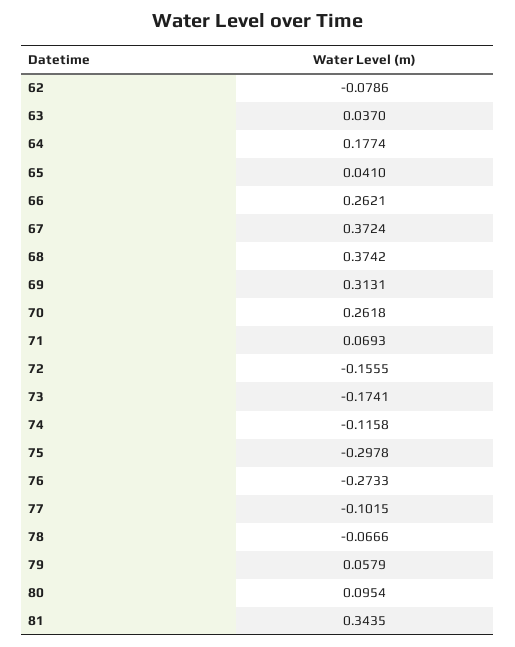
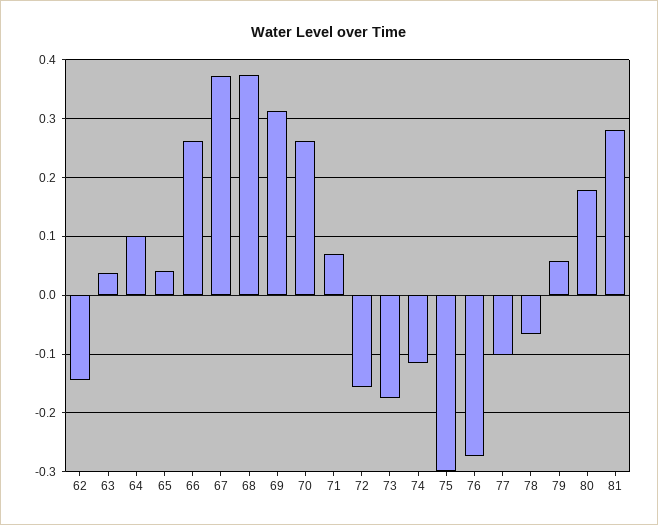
  {
-   "62": -0.0786,
+   "62": -0.14,
    "63": 0.037,
-   "64": 0.1774,
+   "64": 0.1,
    "65": 0.041,
    "66": 0.2621,
    "67": 0.3724,
    "68": 0.3742,
    "69": 0.3131,
    "70": 0.2618,
    "71": 0.0693,
    "72": -0.1555,
    "73": -0.1741,
    "74": -0.1158,
    "75": -0.2978,
    "76": -0.2733,
    "77": -0.1015,
    "78": -0.0666,
    "79": 0.0579,
-   "80": 0.0954,
+   "80": 0.18,
-   "81": 0.3435
+   "81": 0.28
  }

